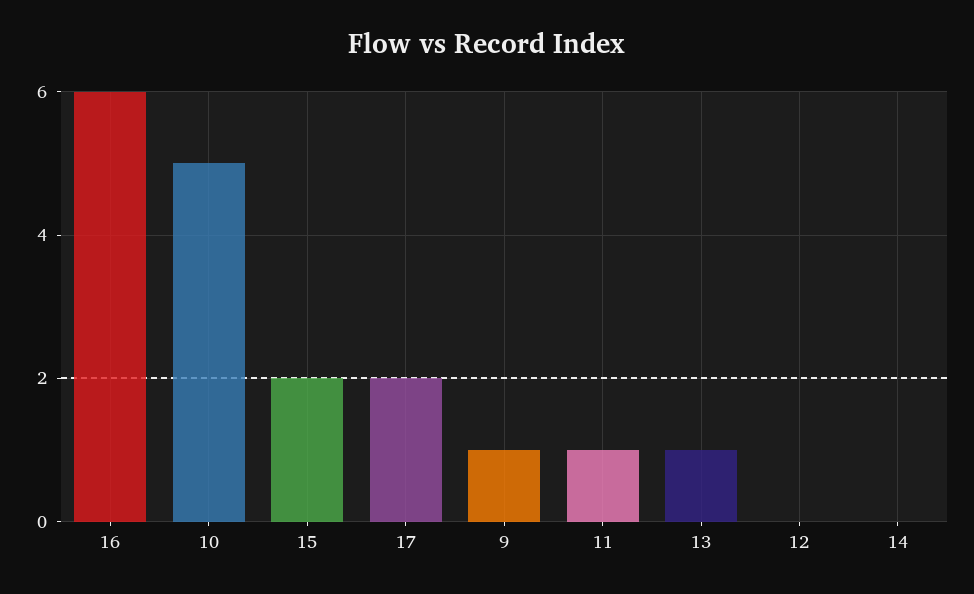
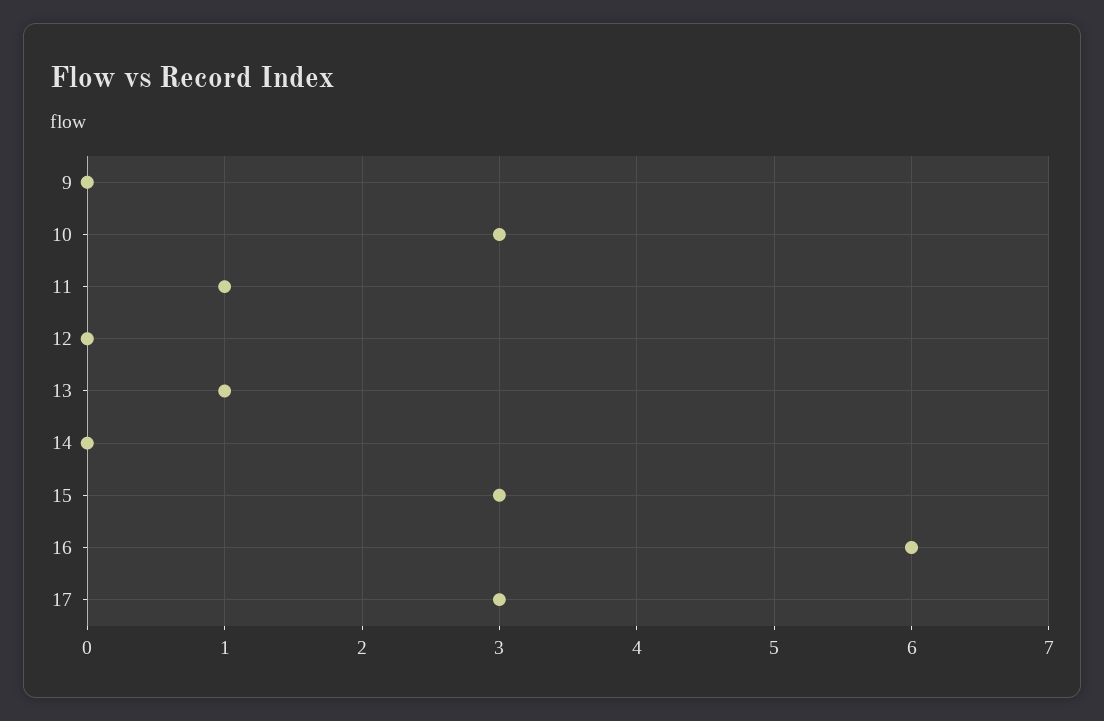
  {
    "16": 6,
-   "10": 5,
+   "10": 3,
-   "15": 2,
+   "15": 3,
-   "17": 2,
+   "17": 3,
-   "9": 1,
+   "9": 0,
    "11": 1,
    "13": 1,
    "12": 0,
    "14": 0
  }

